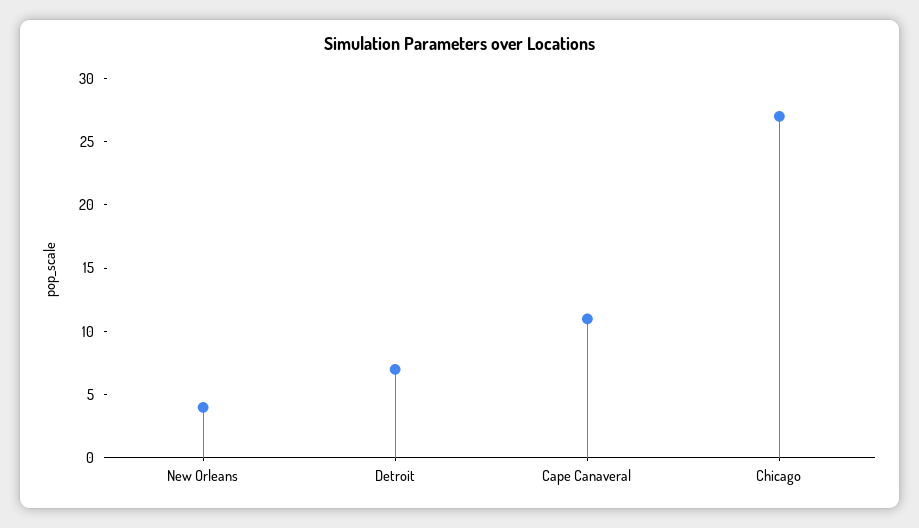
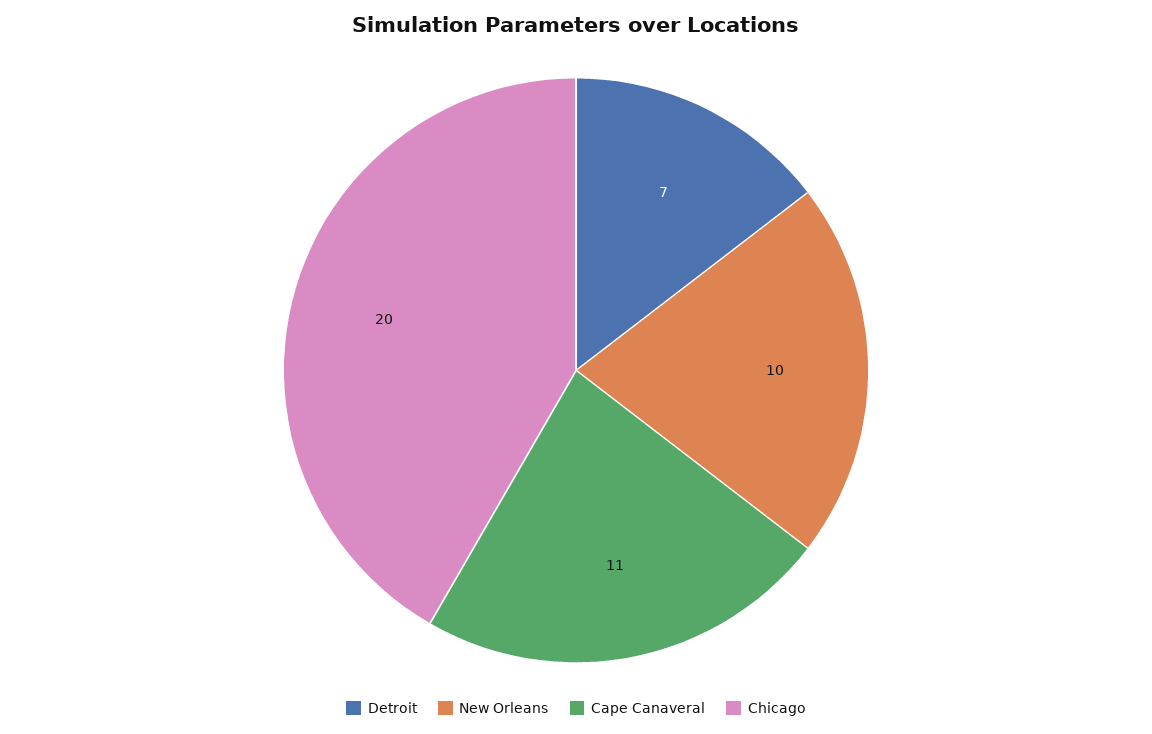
  {
-   "New Orleans": 4,
+   "New Orleans": 10,
    "Detroit": 7,
    "Cape Canaveral": 11,
-   "Chicago": 27
+   "Chicago": 20
  }

